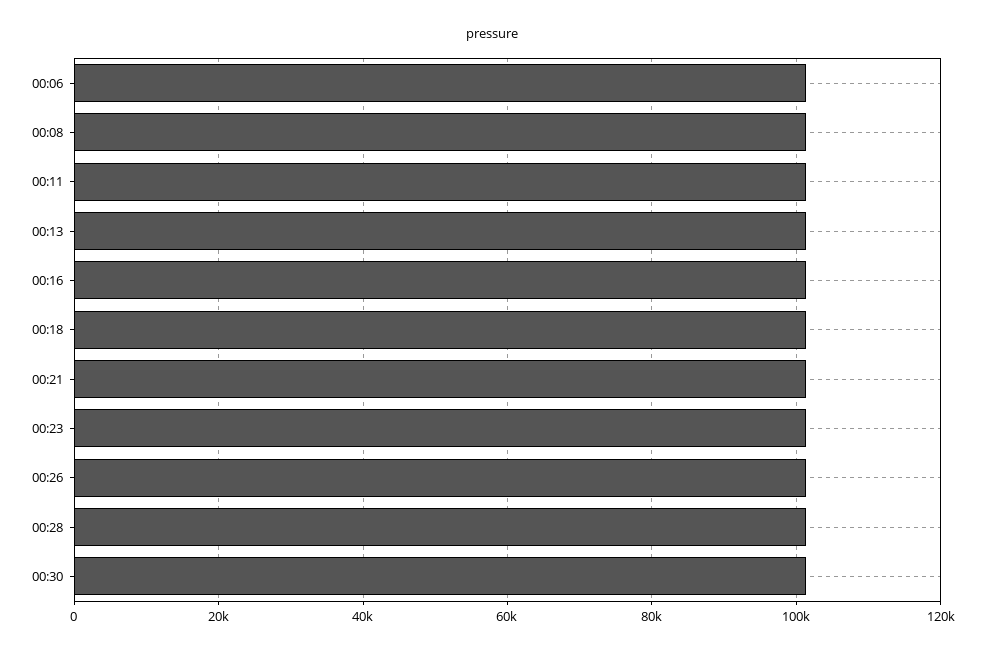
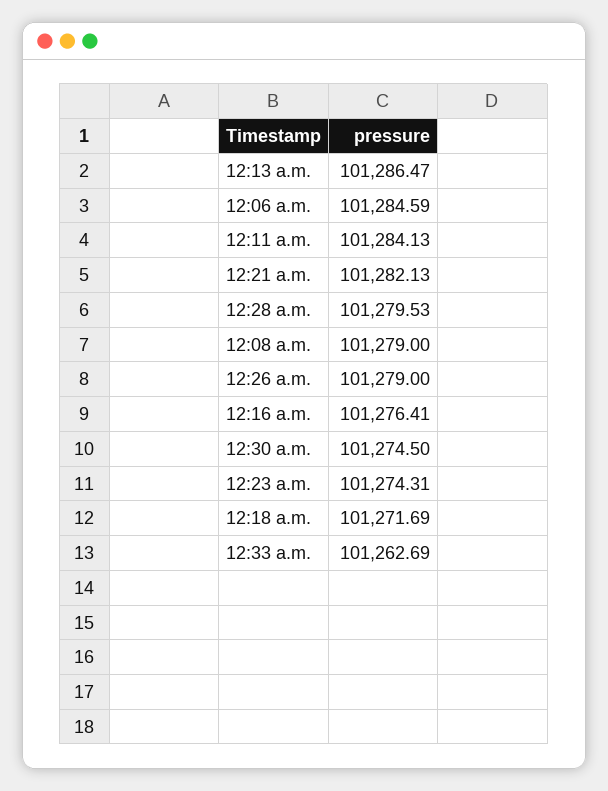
  {
    "00:06": 101284.59,
    "00:08": 101279,
    "00:11": 101284.13,
    "00:13": 101286.47,
    "00:16": 101276.41,
    "00:18": 101271.69,
    "00:21": 101282.13,
    "00:23": 101274.31,
    "00:26": 101279,
    "00:28": 101279.53,
-   "00:30": 101274.5
+   "00:30": 101274.5,
+   "12:33 a.m.": 101262.69
  }

